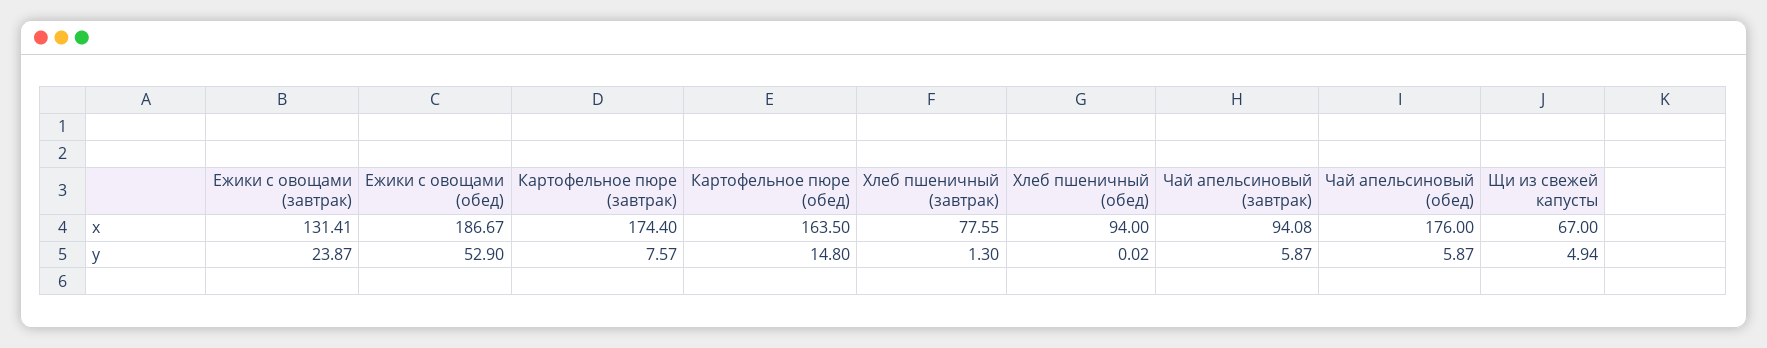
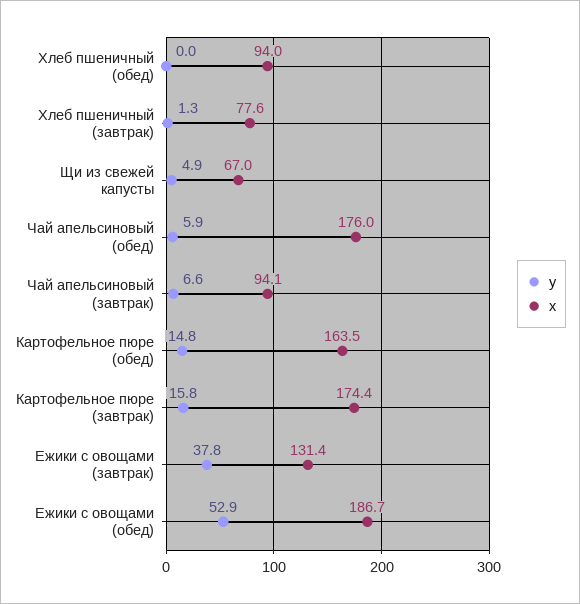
  {
    "x": {
      "Ежики с овощами (завтрак)": 131.41,
      "Ежики с овощами (обед)": 186.67,
      "Картофельное пюре (завтрак)": 174.4,
      "Картофельное пюре (обед)": 163.5,
      "Хлеб пшеничный (завтрак)": 77.55,
      "Хлеб пшеничный (обед)": 94,
      "Чай апельсиновый (завтрак)": 94.08,
      "Чай апельсиновый (обед)": 176,
      "Щи из свежей капусты": 67
    },
    "y": {
-     "Ежики с овощами (завтрак)": 23.87,
+     "Ежики с овощами (завтрак)": 37.8,
      "Ежики с овощами (обед)": 52.9,
-     "Картофельное пюре (завтрак)": 7.57,
+     "Картофельное пюре (завтрак)": 15.8,
      "Картофельное пюре (обед)": 14.8,
      "Хлеб пшеничный (завтрак)": 1.3,
      "Хлеб пшеничный (обед)": 0.02,
-     "Чай апельсиновый (завтрак)": 5.87,
+     "Чай апельсиновый (завтрак)": 6.6,
      "Чай апельсиновый (обед)": 5.87,
      "Щи из свежей капусты": 4.94
    }
  }

